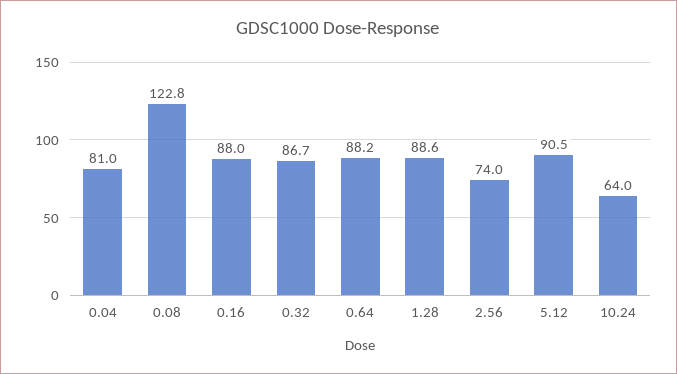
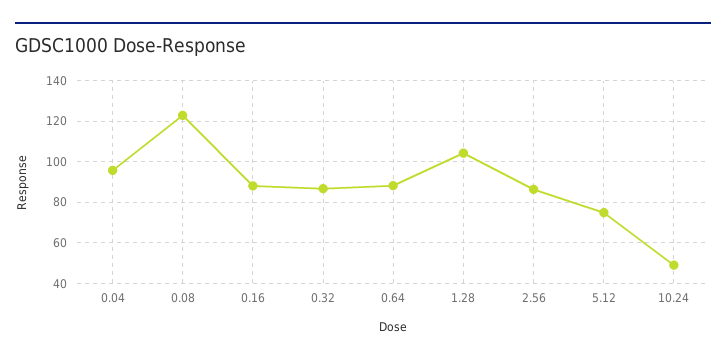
  {
-   "0.04": 81,
+   "0.04": 95,
    "0.08": 122.8,
    "0.16": 88,
    "0.32": 86.7,
    "0.64": 88.2,
-   "1.28": 88.6,
+   "1.28": 105,
-   "2.56": 74,
+   "2.56": 85,
-   "5.12": 90.5,
+   "5.12": 75,
-   "10.24": 64
+   "10.24": 50
  }

